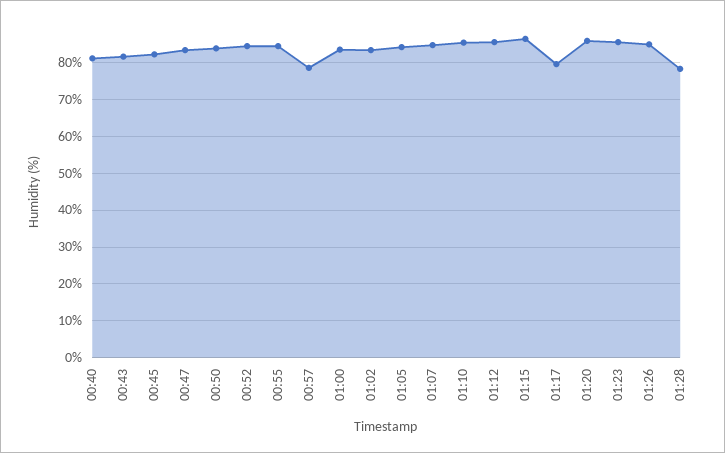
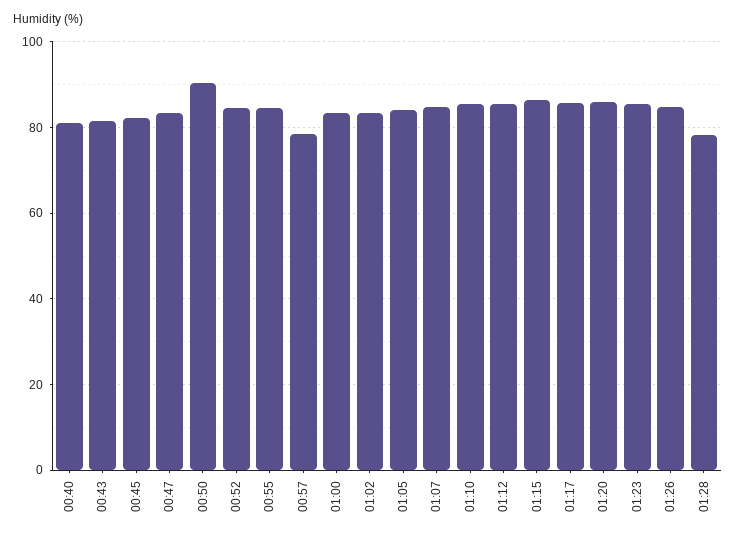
  {
    "00:40": 82,
    "00:43": 82,
    "00:45": 82,
    "00:47": 84,
-   "00:50": 84,
+   "00:50": 90,
    "00:52": 84,
    "00:55": 84,
    "00:57": 78,
    "01:00": 84,
    "01:02": 84,
    "01:05": 84,
    "01:07": 84,
    "01:10": 86,
    "01:12": 86,
    "01:15": 86,
-   "01:17": 80,
+   "01:17": 86,
    "01:20": 86,
    "01:23": 86,
    "01:26": 84,
    "01:28": 78
  }

